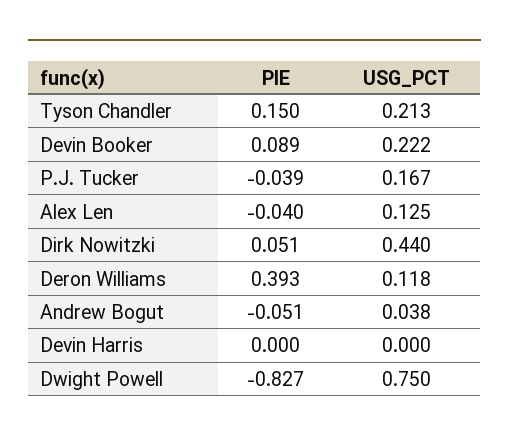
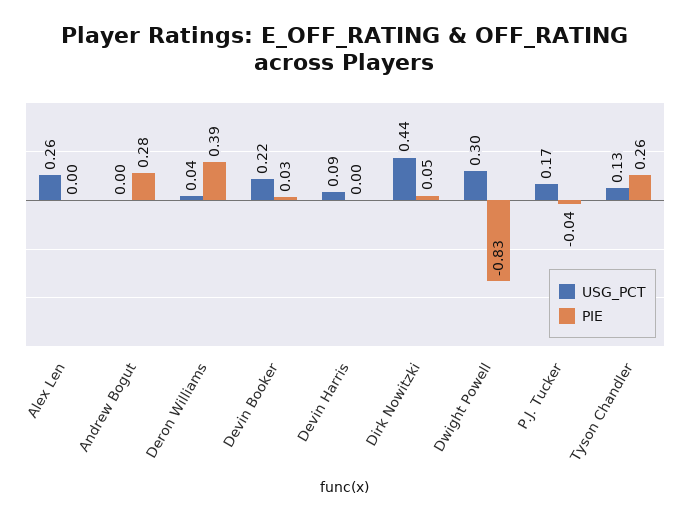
  {
    "PIE": {
-     "Tyson Chandler": 0.15,
+     "Tyson Chandler": 0.26,
-     "Devin Booker": 0.089,
+     "Devin Booker": 0.03,
      "P.J. Tucker": -0.039,
-     "Alex Len": -0.04,
+     "Alex Len": 0,
      "Dirk Nowitzki": 0.051,
      "Deron Williams": 0.393,
-     "Andrew Bogut": -0.051,
+     "Andrew Bogut": 0.28,
      "Devin Harris": 0,
      "Dwight Powell": -0.827
    },
    "USG_PCT": {
-     "Tyson Chandler": 0.213,
+     "Tyson Chandler": 0.13,
      "Devin Booker": 0.222,
      "P.J. Tucker": 0.167,
-     "Alex Len": 0.125,
+     "Alex Len": 0.26,
      "Dirk Nowitzki": 0.44,
-     "Deron Williams": 0.118,
+     "Deron Williams": 0.04,
-     "Andrew Bogut": 0.038,
+     "Andrew Bogut": 0,
-     "Devin Harris": 0,
+     "Devin Harris": 0.09,
-     "Dwight Powell": 0.75
+     "Dwight Powell": 0.3
    }
  }

